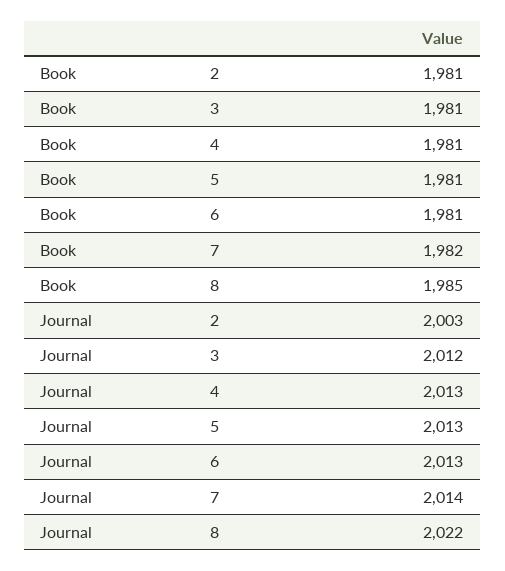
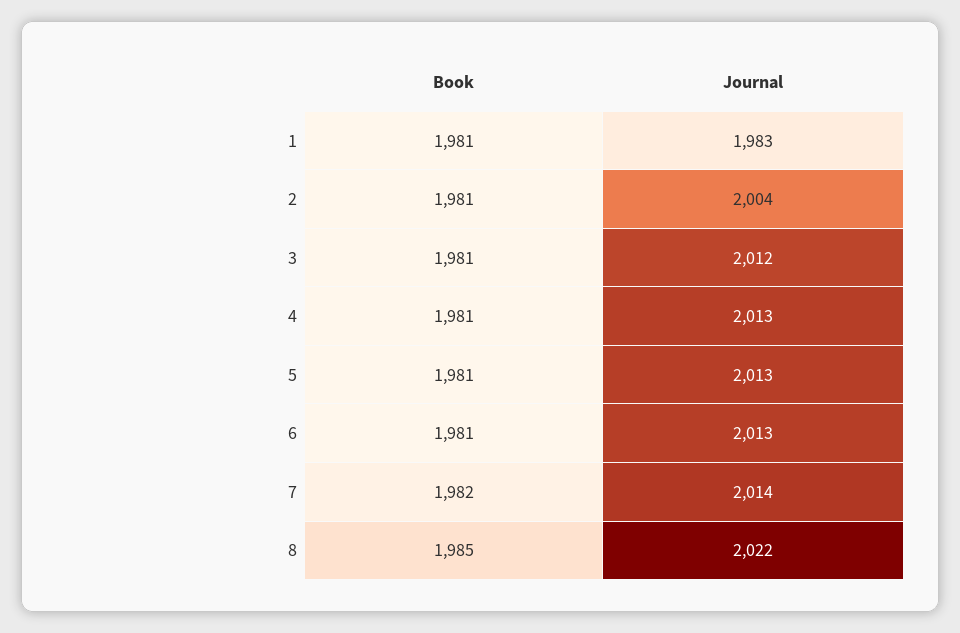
  {
    "Book": {
      "2": 1981,
      "3": 1981,
      "4": 1981,
      "5": 1981,
      "6": 1981,
      "7": 1982,
-     "8": 1985
+     "8": 1985,
+     "1": 1981
    },
    "Journal": {
-     "2": 2003,
+     "2": 2004,
      "3": 2012,
      "4": 2013,
      "5": 2013,
      "6": 2013,
      "7": 2014,
-     "8": 2022
+     "8": 2022,
+     "1": 1983
    }
  }

